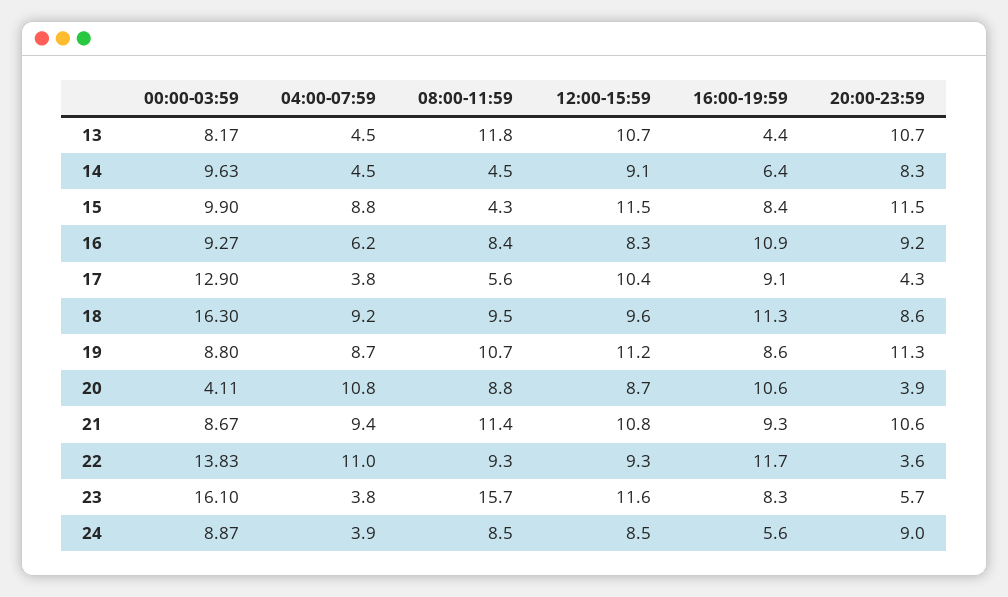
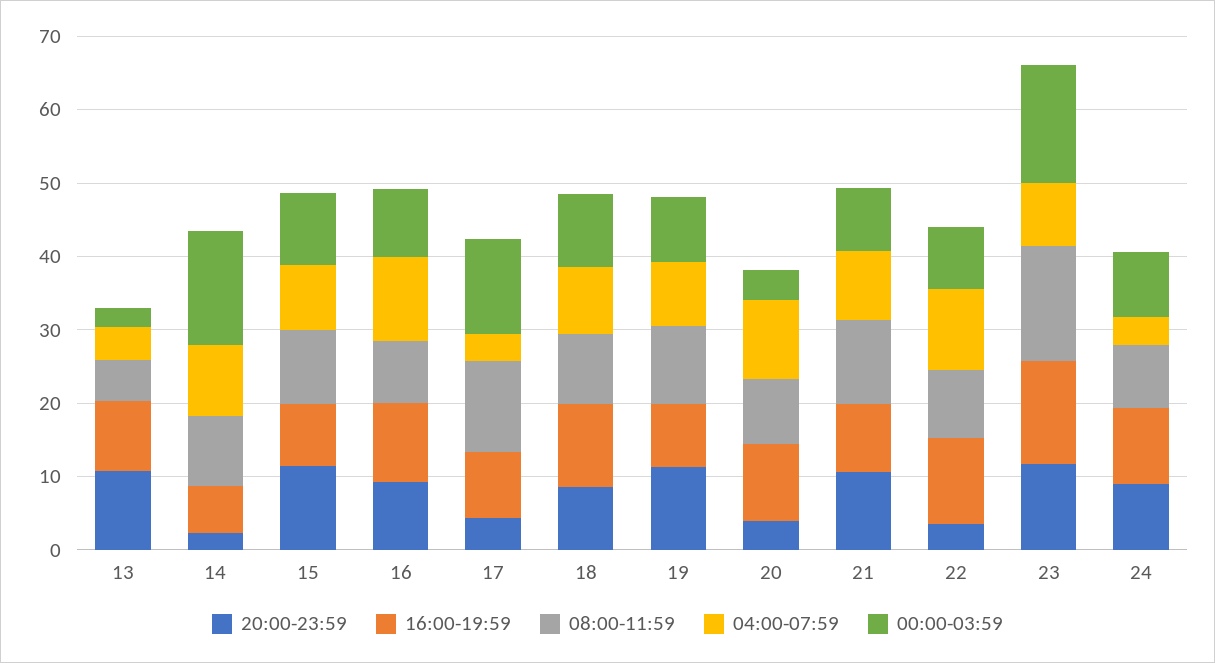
  {
    "00:00-03:59": {
-     "13": 8.17,
+     "13": 2,
-     "14": 9.63,
+     "14": 16,
      "15": 9.9,
      "16": 9.27,
      "17": 12.9,
-     "18": 16.3,
+     "18": 10,
      "19": 8.8,
      "20": 4.11,
      "21": 8.67,
-     "22": 13.83,
+     "22": 8,
      "23": 16.1,
      "24": 8.87
    },
    "04:00-07:59": {
      "13": 4.5,
-     "14": 4.5,
+     "14": 10,
      "15": 8.8,
-     "16": 6.2,
+     "16": 12,
      "17": 3.8,
      "18": 9.2,
      "19": 8.7,
      "20": 10.8,
      "21": 9.4,
      "22": 11,
-     "23": 3.8,
+     "23": 8,
      "24": 3.9
    },
    "08:00-11:59": {
-     "13": 11.8,
+     "13": 6,
-     "14": 4.5,
+     "14": 10,
-     "15": 4.3,
+     "15": 10,
      "16": 8.4,
-     "17": 5.6,
+     "17": 12,
      "18": 9.5,
      "19": 10.7,
      "20": 8.8,
      "21": 11.4,
      "22": 9.3,
      "23": 15.7,
      "24": 8.5
    },
-   "12:00-15:59": {
-     "13": 10.7,
-     "14": 9.1,
-     "15": 11.5,
-     "16": 8.3,
-     "17": 10.4,
-     "18": 9.6,
-     "19": 11.2,
-     "20": 8.7,
-     "21": 10.8,
-     "22": 9.3,
-     "23": 11.6,
-     "24": 8.5
-   },
    "16:00-19:59": {
-     "13": 4.4,
+     "13": 10,
      "14": 6.4,
      "15": 8.4,
      "16": 10.9,
      "17": 9.1,
      "18": 11.3,
      "19": 8.6,
      "20": 10.6,
      "21": 9.3,
      "22": 11.7,
-     "23": 8.3,
+     "23": 14,
-     "24": 5.6
+     "24": 10
    },
    "20:00-23:59": {
      "13": 10.7,
-     "14": 8.3,
+     "14": 2,
      "15": 11.5,
      "16": 9.2,
      "17": 4.3,
      "18": 8.6,
      "19": 11.3,
      "20": 3.9,
      "21": 10.6,
      "22": 3.6,
-     "23": 5.7,
+     "23": 12,
      "24": 9
    }
  }

